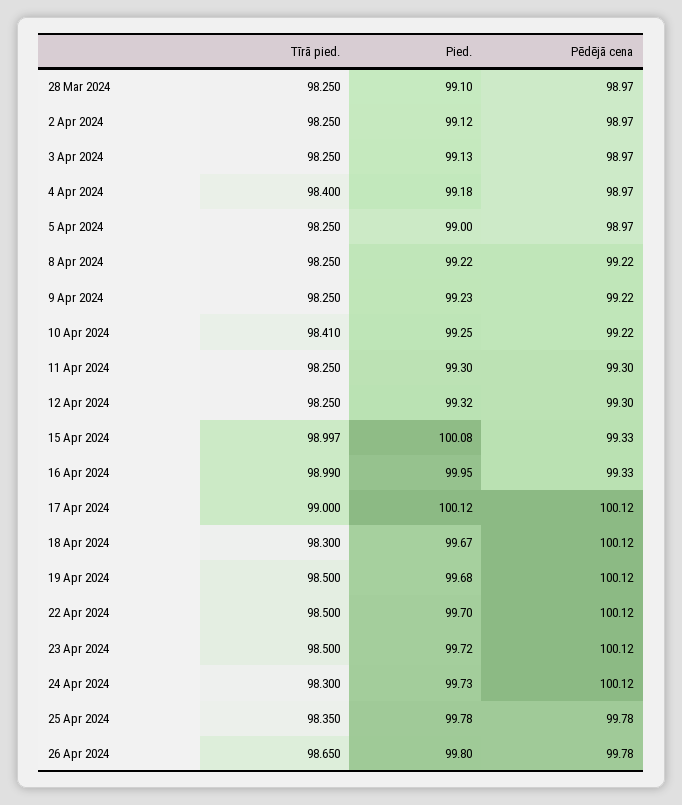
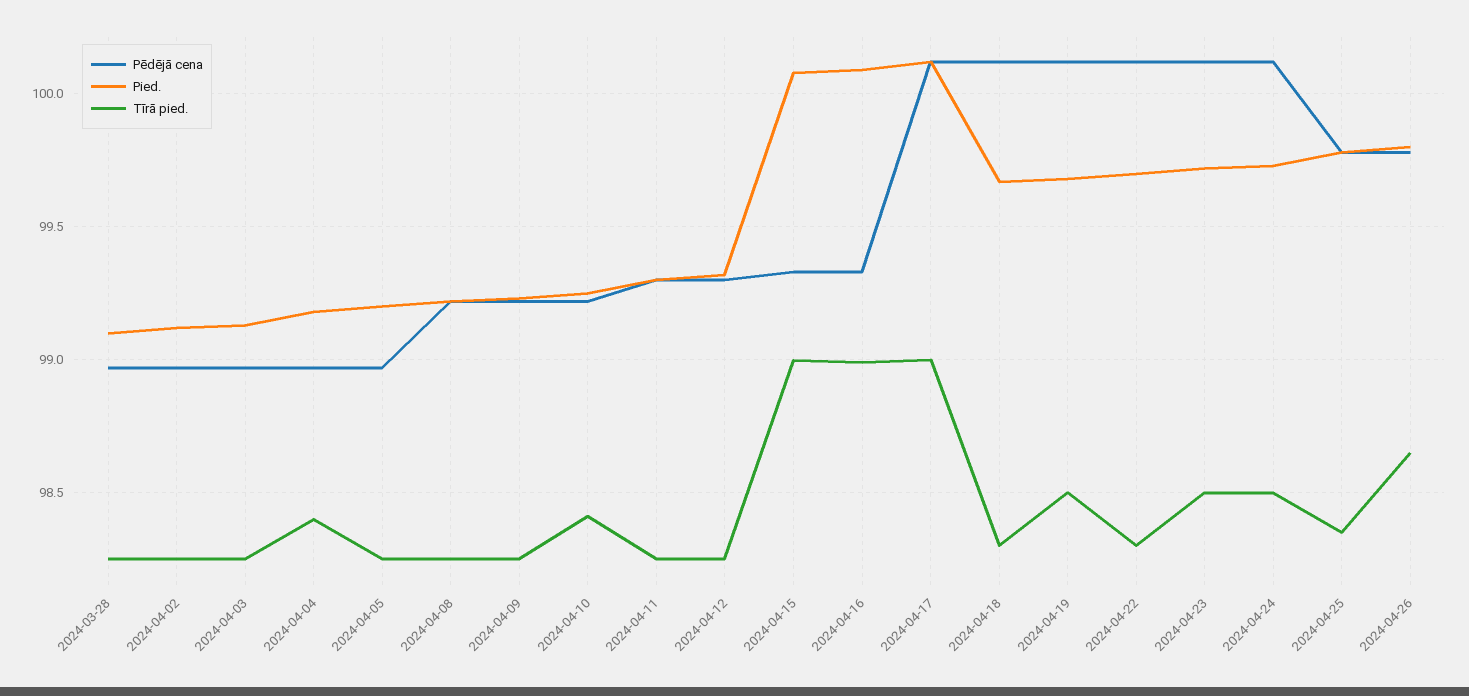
  {
    "Tīrā pied.": {
      "28 Mar 2024": 98.25,
      "2 Apr 2024": 98.25,
      "3 Apr 2024": 98.25,
      "4 Apr 2024": 98.4,
      "5 Apr 2024": 98.25,
      "8 Apr 2024": 98.25,
      "9 Apr 2024": 98.25,
      "10 Apr 2024": 98.41,
      "11 Apr 2024": 98.25,
      "12 Apr 2024": 98.25,
      "15 Apr 2024": 98.997,
      "16 Apr 2024": 98.99,
      "17 Apr 2024": 99,
      "18 Apr 2024": 98.3,
      "19 Apr 2024": 98.5,
-     "22 Apr 2024": 98.5,
+     "22 Apr 2024": 98.3,
      "23 Apr 2024": 98.5,
-     "24 Apr 2024": 98.3,
+     "24 Apr 2024": 98.5,
      "25 Apr 2024": 98.35,
      "26 Apr 2024": 98.65
    },
    "Pied.": {
      "28 Mar 2024": 99.1,
      "2 Apr 2024": 99.12,
      "3 Apr 2024": 99.13,
      "4 Apr 2024": 99.18,
-     "5 Apr 2024": 99,
+     "5 Apr 2024": 99.2,
      "8 Apr 2024": 99.22,
      "9 Apr 2024": 99.23,
      "10 Apr 2024": 99.25,
      "11 Apr 2024": 99.3,
      "12 Apr 2024": 99.32,
      "15 Apr 2024": 100.08,
-     "16 Apr 2024": 99.95,
+     "16 Apr 2024": 100.1,
      "17 Apr 2024": 100.12,
      "18 Apr 2024": 99.67,
      "19 Apr 2024": 99.68,
      "22 Apr 2024": 99.7,
      "23 Apr 2024": 99.72,
      "24 Apr 2024": 99.73,
      "25 Apr 2024": 99.78,
      "26 Apr 2024": 99.8
    },
    "Pēdējā cena": {
      "28 Mar 2024": 98.97,
      "2 Apr 2024": 98.97,
      "3 Apr 2024": 98.97,
      "4 Apr 2024": 98.97,
      "5 Apr 2024": 98.97,
      "8 Apr 2024": 99.22,
      "9 Apr 2024": 99.22,
      "10 Apr 2024": 99.22,
      "11 Apr 2024": 99.3,
      "12 Apr 2024": 99.3,
      "15 Apr 2024": 99.33,
      "16 Apr 2024": 99.33,
      "17 Apr 2024": 100.12,
      "18 Apr 2024": 100.12,
      "19 Apr 2024": 100.12,
      "22 Apr 2024": 100.12,
      "23 Apr 2024": 100.12,
      "24 Apr 2024": 100.12,
      "25 Apr 2024": 99.78,
      "26 Apr 2024": 99.78
    }
  }

